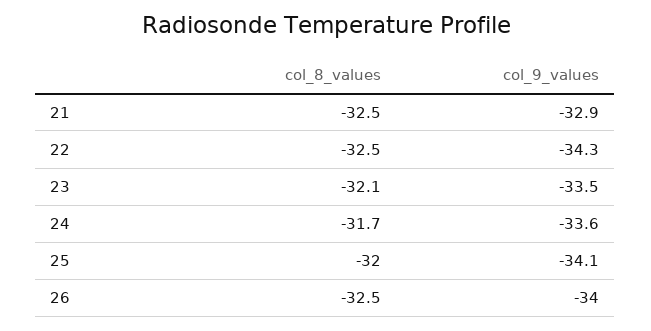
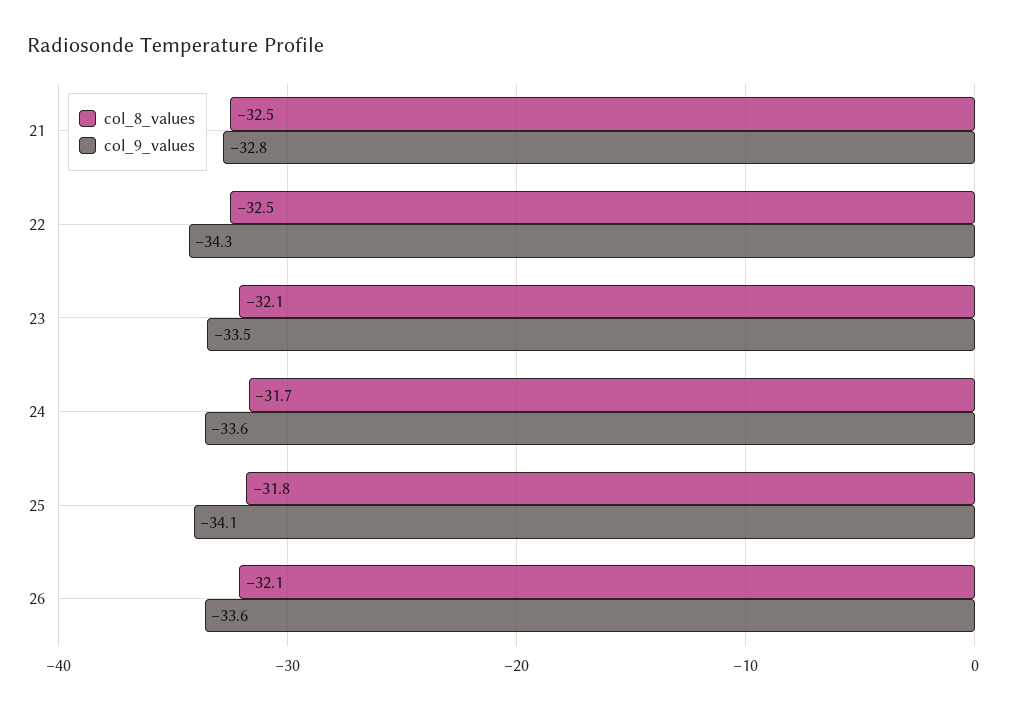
  {
    "col_8_values": {
      "21": -32.5,
      "22": -32.5,
      "23": -32.1,
      "24": -31.7,
-     "25": -32,
+     "25": -31.8,
-     "26": -32.5
+     "26": -32.1
    },
    "col_9_values": {
-     "21": -32.9,
+     "21": -32.8,
      "22": -34.3,
      "23": -33.5,
      "24": -33.6,
      "25": -34.1,
-     "26": -34
+     "26": -33.6
    }
  }

